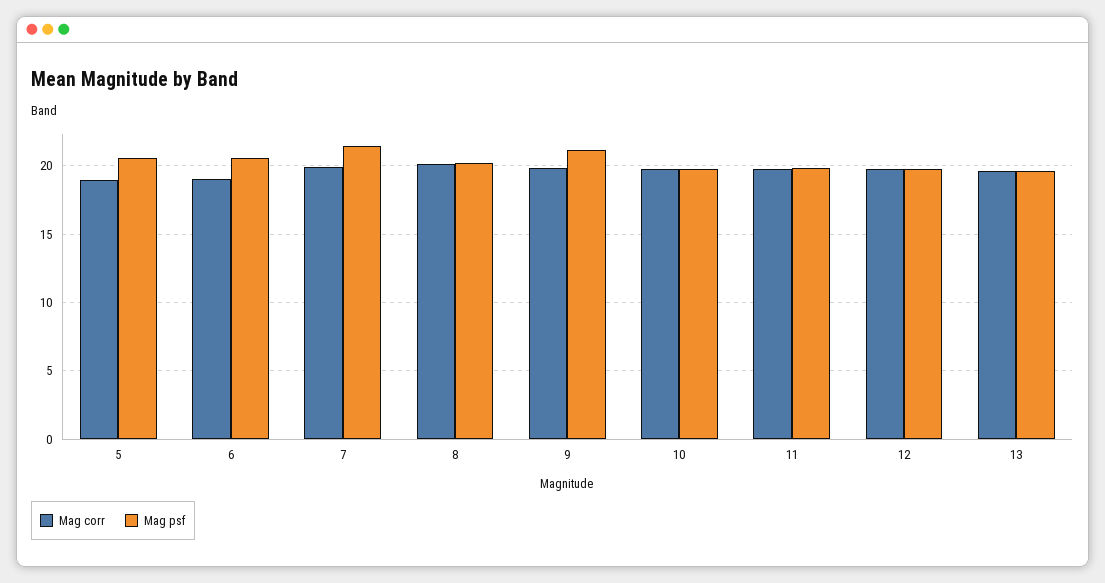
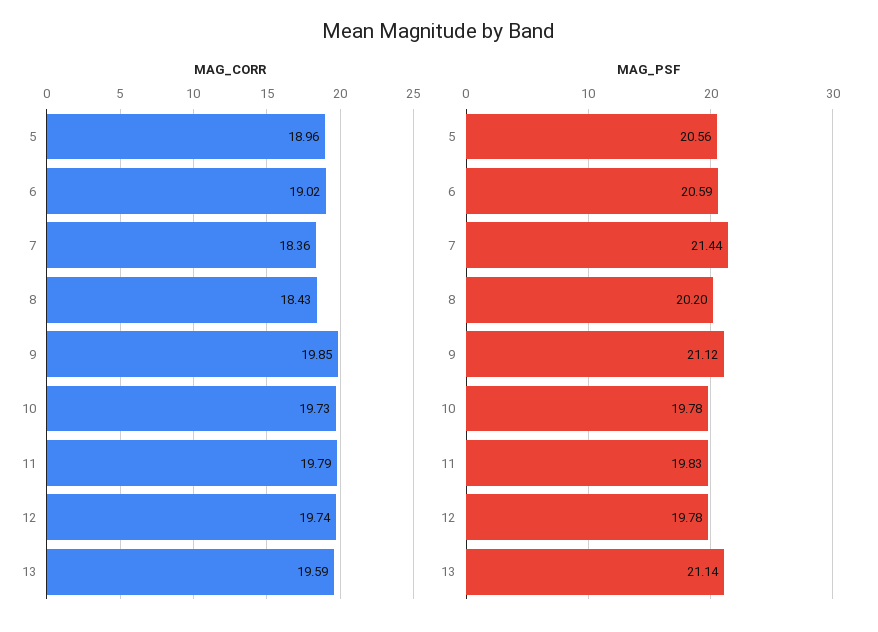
  {
    "Mag corr": {
      "5": 18.96,
      "6": 19.02,
-     "7": 20,
+     "7": 18.36,
-     "8": 20,
+     "8": 18.43,
      "9": 19.85,
      "10": 19.73,
      "11": 19.79,
      "12": 19.74,
      "13": 19.59
    },
    "Mag psf": {
      "5": 20.56,
      "6": 20.59,
      "7": 21.44,
      "8": 20.2,
      "9": 21.12,
      "10": 19.78,
      "11": 19.83,
      "12": 19.78,
-     "13": 19.5
+     "13": 21.14
    }
  }

